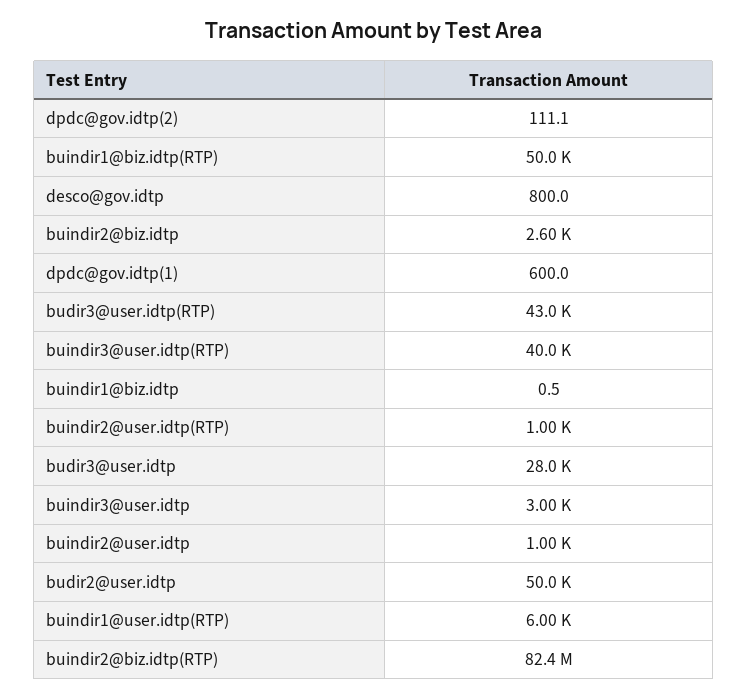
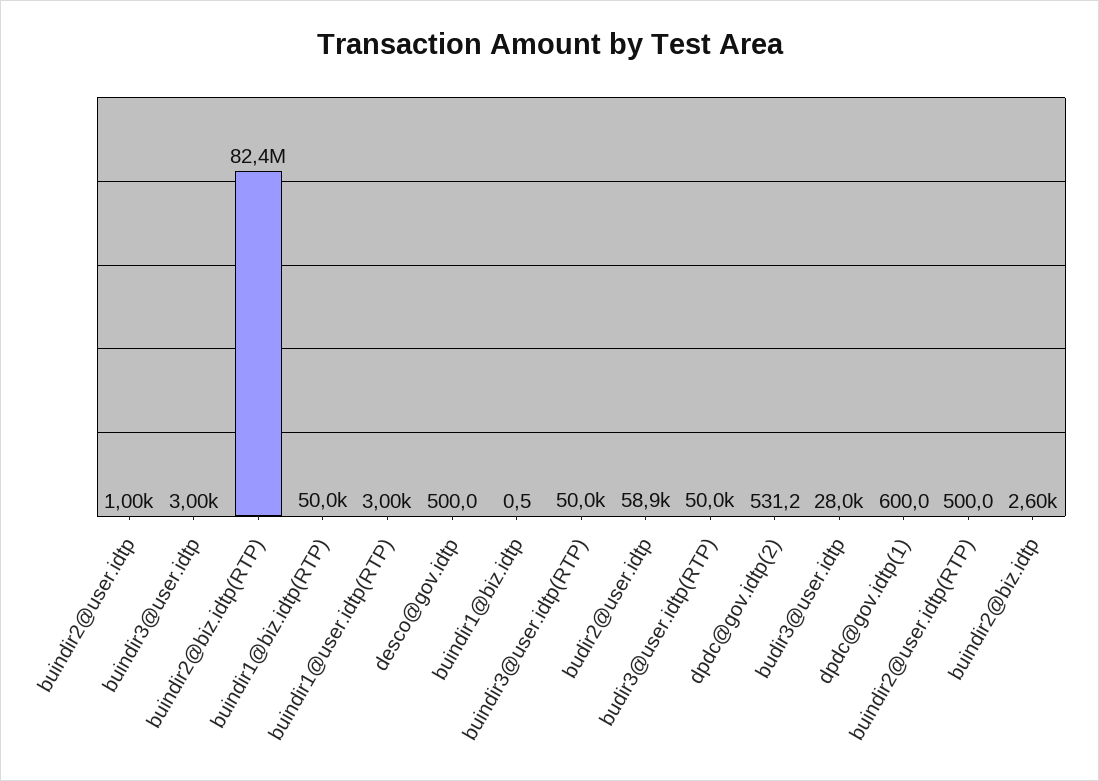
  {
-   "dpdc@gov.idtp(2)": 111.1,
+   "dpdc@gov.idtp(2)": 531.2,
    "buindir1@biz.idtp(RTP)": 50000,
-   "desco@gov.idtp": 800,
+   "desco@gov.idtp": 500,
    "buindir2@biz.idtp": 2600,
    "dpdc@gov.idtp(1)": 600,
-   "budir3@user.idtp(RTP)": 43000,
+   "budir3@user.idtp(RTP)": 50000,
-   "buindir3@user.idtp(RTP)": 40000,
+   "buindir3@user.idtp(RTP)": 50000,
    "buindir1@biz.idtp": 0.5,
-   "buindir2@user.idtp(RTP)": 1000,
+   "buindir2@user.idtp(RTP)": 500,
    "budir3@user.idtp": 28000,
    "buindir3@user.idtp": 3000,
    "buindir2@user.idtp": 1000,
-   "budir2@user.idtp": 50000,
+   "budir2@user.idtp": 58900,
-   "buindir1@user.idtp(RTP)": 6000,
+   "buindir1@user.idtp(RTP)": 3000,
    "buindir2@biz.idtp(RTP)": 82400000
  }

